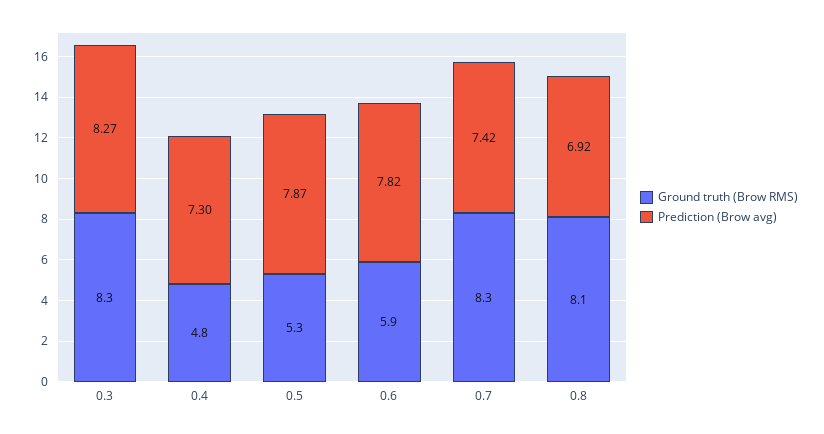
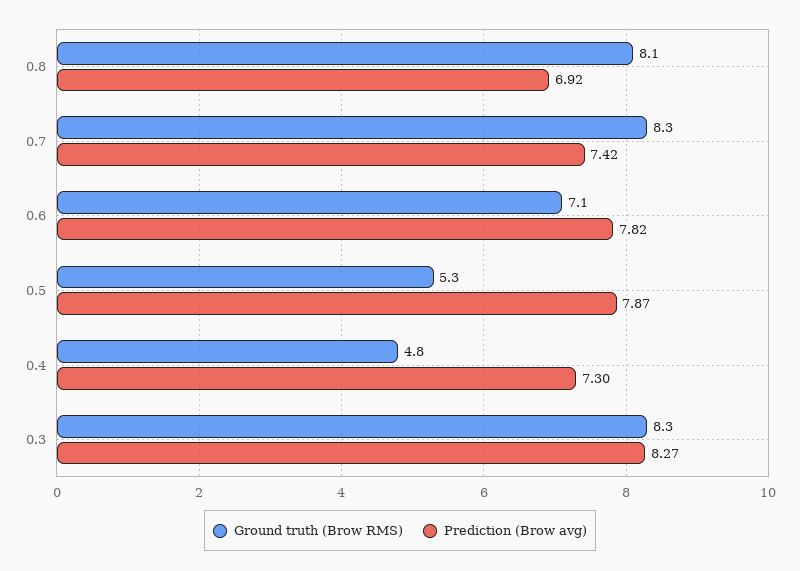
  {
    "Ground truth (Brow RMS)": {
      "0.3": 8.3,
      "0.4": 4.8,
      "0.5": 5.3,
-     "0.6": 5.9,
+     "0.6": 7.1,
      "0.7": 8.3,
      "0.8": 8.1
    },
    "Prediction (Brow avg)": {
      "0.3": 8.27,
      "0.4": 7.3,
      "0.5": 7.87,
      "0.6": 7.82,
      "0.7": 7.42,
      "0.8": 6.92
    }
  }

